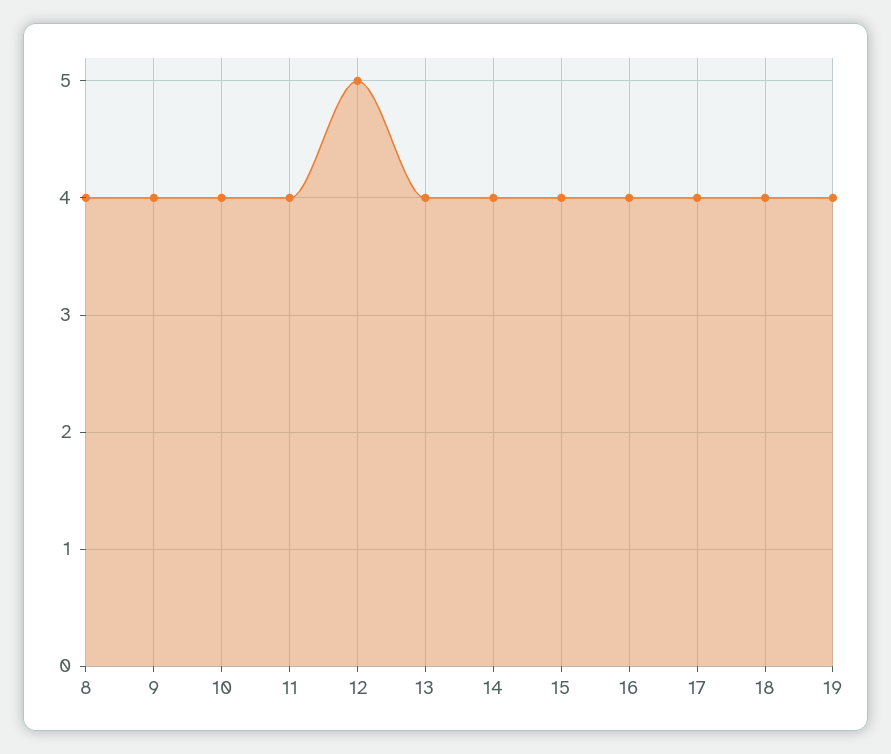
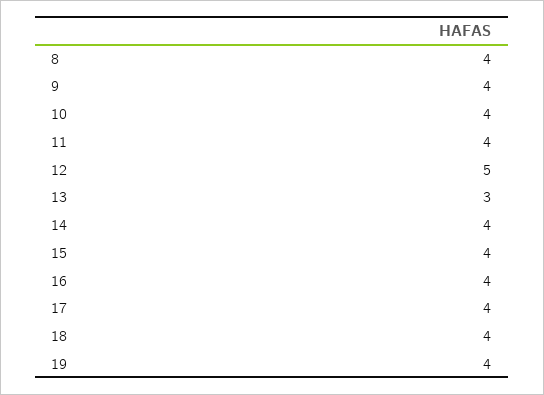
  {
    "8": 4,
    "9": 4,
    "10": 4,
    "11": 4,
    "12": 5,
-   "13": 4,
+   "13": 3,
    "14": 4,
    "15": 4,
    "16": 4,
    "17": 4,
    "18": 4,
    "19": 4
  }

